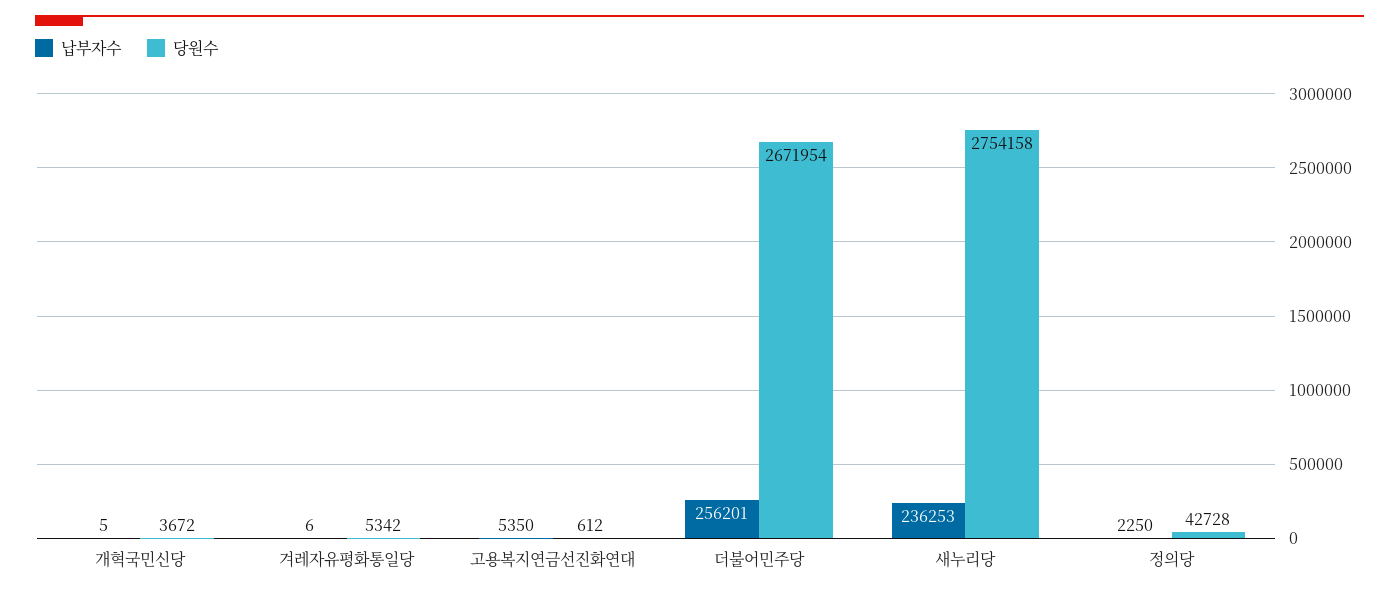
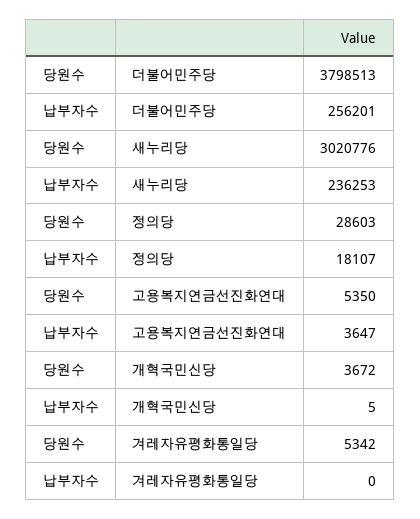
  {
    "납부자수": {
      "개혁국민신당": 5,
-     "겨레자유평화통일당": 6,
+     "겨레자유평화통일당": 0,
-     "고용복지연금선진화연대": 5350,
+     "고용복지연금선진화연대": 3647,
      "더불어민주당": 256201,
      "새누리당": 236253,
-     "정의당": 2250
+     "정의당": 18107
    },
    "당원수": {
      "개혁국민신당": 3672,
      "겨레자유평화통일당": 5342,
-     "고용복지연금선진화연대": 612,
+     "고용복지연금선진화연대": 5350,
-     "더불어민주당": 2671954,
+     "더불어민주당": 3798513,
-     "새누리당": 2754158,
+     "새누리당": 3020776,
-     "정의당": 42728
+     "정의당": 28603
    }
  }

